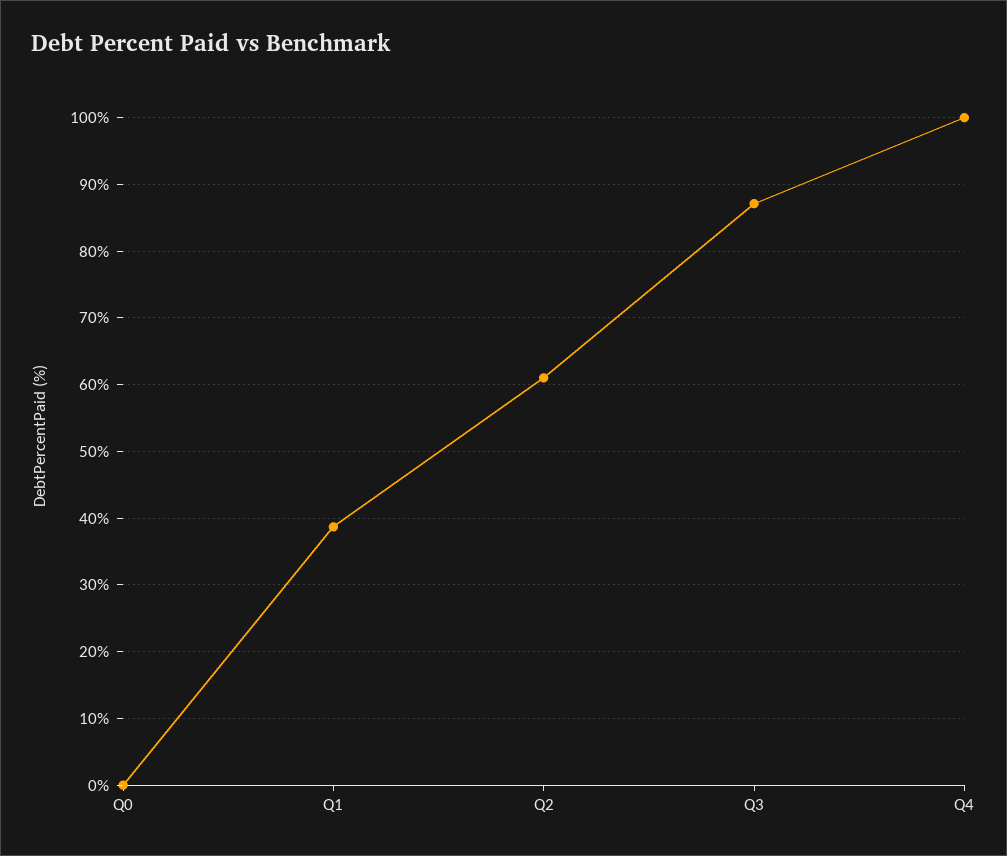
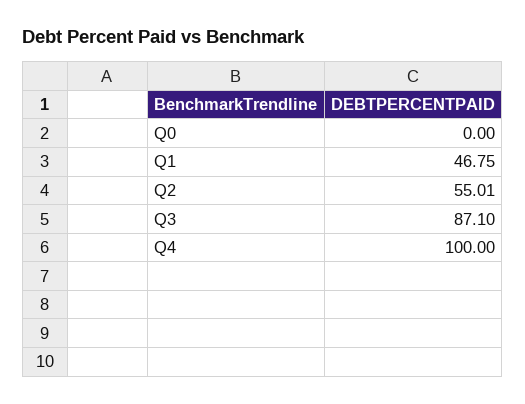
  {
    "Q0": 0,
-   "Q1": 39,
+   "Q1": 46.75,
-   "Q2": 61,
+   "Q2": 55.01,
    "Q3": 87.1,
    "Q4": 100
  }

